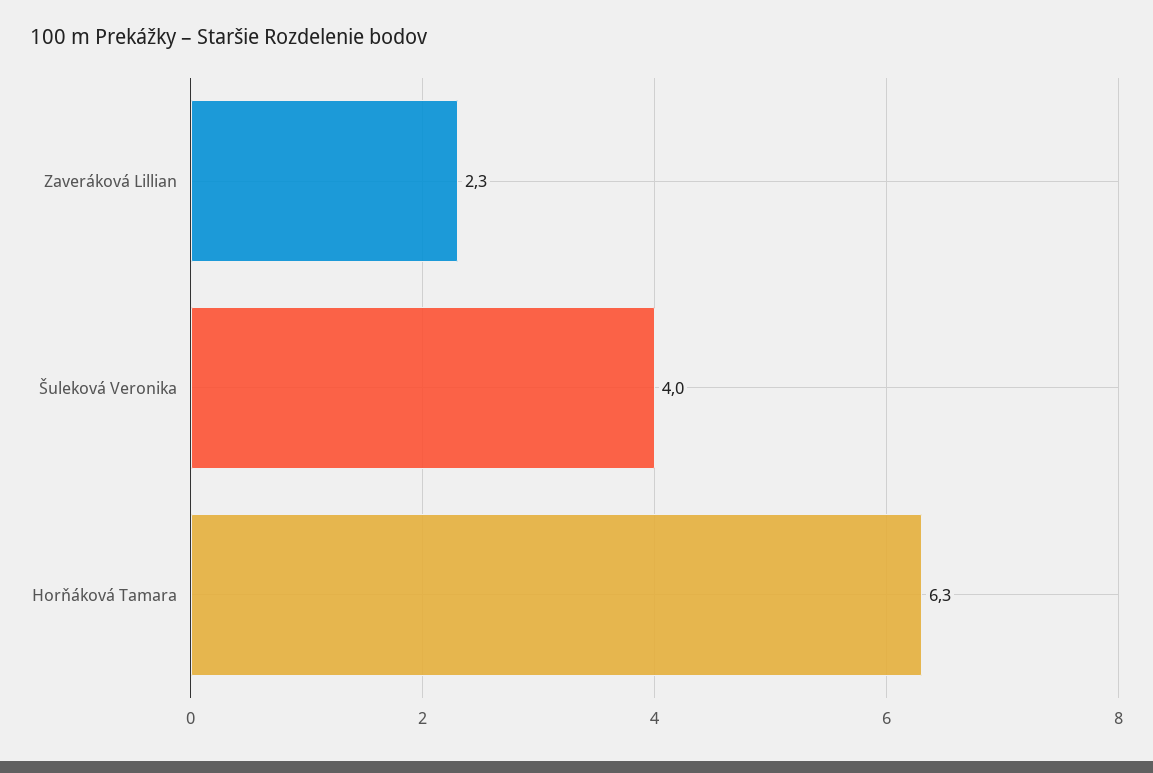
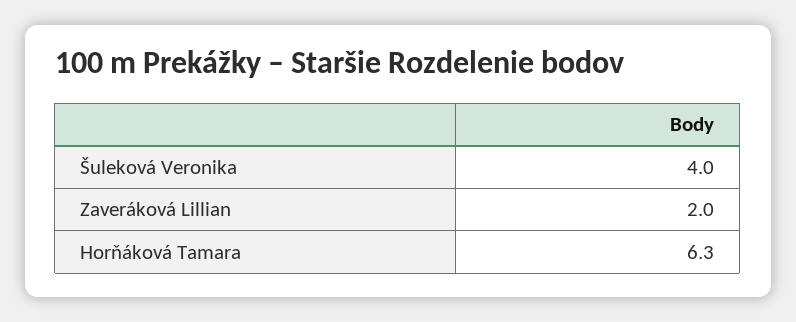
  {
-   "Zaveráková Lillian": 2.3,
+   "Zaveráková Lillian": 2,
    "Šuleková Veronika": 4,
    "Horňáková Tamara": 6.3
  }

